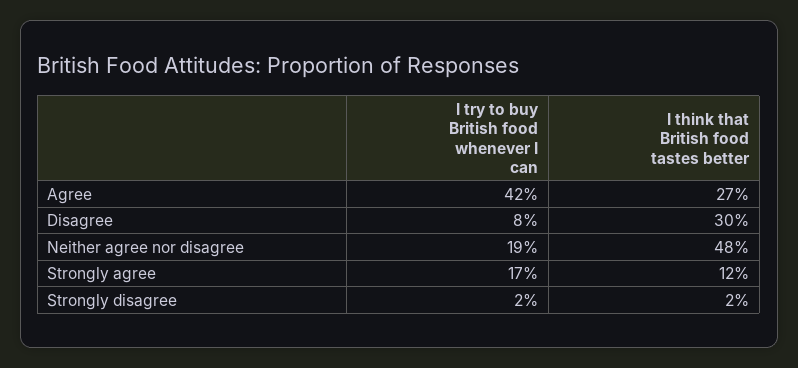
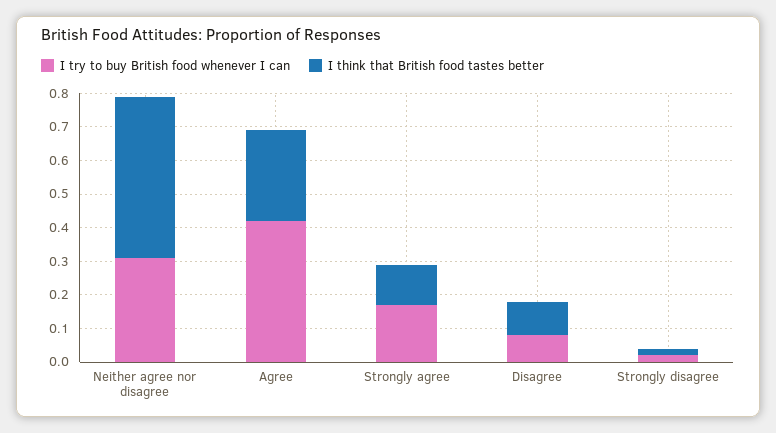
  {
    "I try to buy British food whenever I can": {
      "Agree": 0.42,
      "Disagree": 0.08,
-     "Neither agree nor disagree": 0.19,
+     "Neither agree nor disagree": 0.3,
      "Strongly agree": 0.17,
      "Strongly disagree": 0.02
    },
    "I think that British food tastes better": {
      "Agree": 0.27,
-     "Disagree": 0.3,
+     "Disagree": 0.1,
      "Neither agree nor disagree": 0.48,
      "Strongly agree": 0.12,
      "Strongly disagree": 0.02
    }
  }

